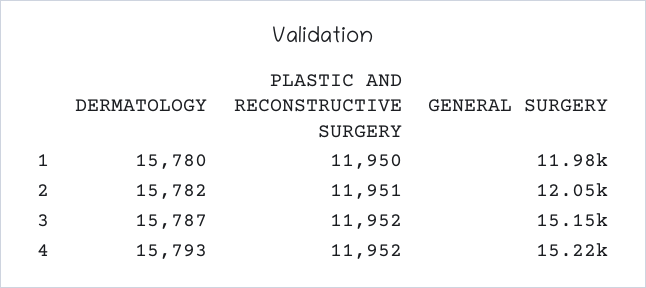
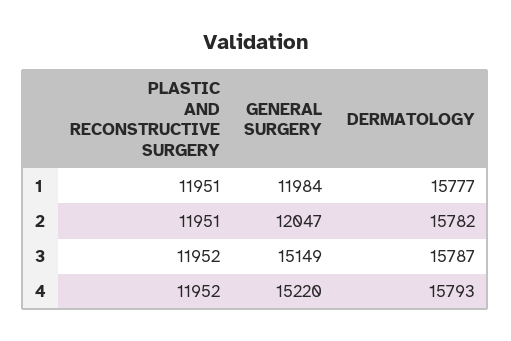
  {
    "DERMATOLOGY": {
-     "1": 15780,
+     "1": 15777,
      "2": 15782,
      "3": 15787,
      "4": 15793
    },
    "PLASTIC AND RECONSTRUCTIVE SURGERY": {
-     "1": 11950,
+     "1": 11951,
      "2": 11951,
      "3": 11952,
      "4": 11952
    },
    "GENERAL SURGERY": {
      "1": 11984,
      "2": 12047,
      "3": 15149,
      "4": 15220
    }
  }

